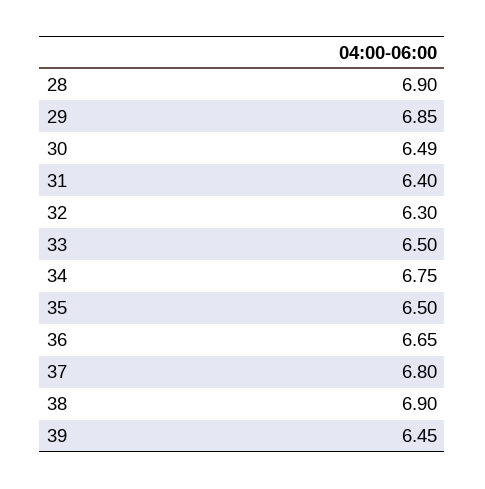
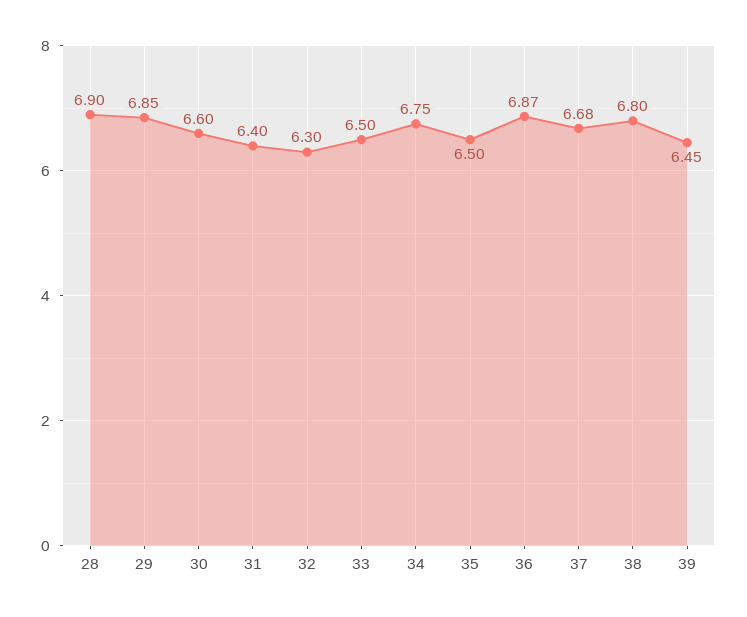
  {
    "28": 6.9,
    "29": 6.85,
-   "30": 6.49,
+   "30": 6.6,
    "31": 6.4,
    "32": 6.3,
    "33": 6.5,
    "34": 6.75,
    "35": 6.5,
-   "36": 6.65,
+   "36": 6.87,
-   "37": 6.8,
+   "37": 6.68,
-   "38": 6.9,
+   "38": 6.8,
    "39": 6.45
  }

